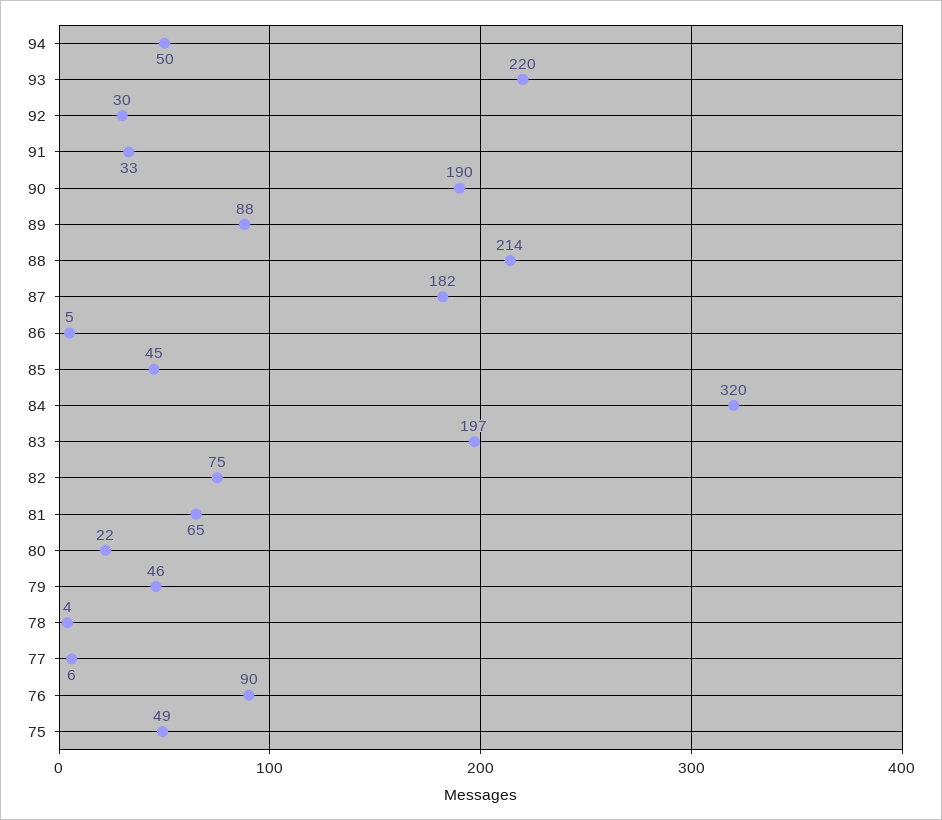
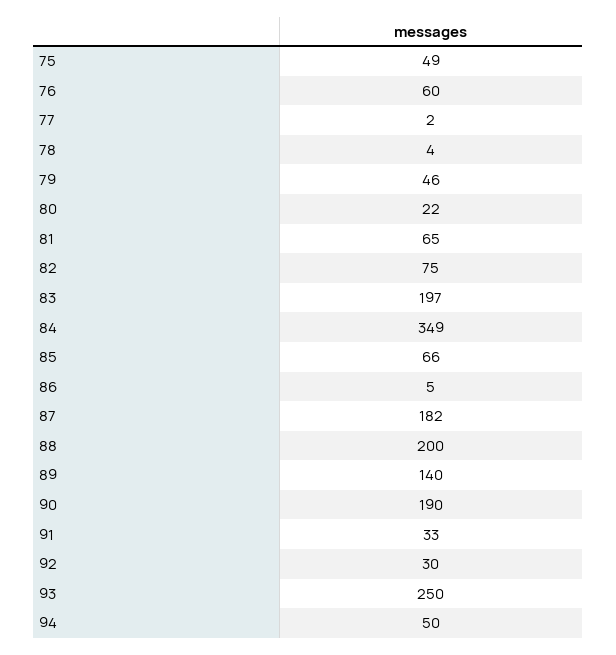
  {
    "94": 50,
-   "93": 220,
+   "93": 250,
    "92": 30,
    "91": 33,
    "90": 190,
-   "89": 88,
+   "89": 140,
-   "88": 214,
+   "88": 200,
    "87": 182,
    "86": 5,
-   "85": 45,
+   "85": 66,
-   "84": 320,
+   "84": 349,
    "83": 197,
    "82": 75,
    "81": 65,
    "80": 22,
    "79": 46,
    "78": 4,
-   "77": 6,
+   "77": 2,
-   "76": 90,
+   "76": 60,
    "75": 49
  }

